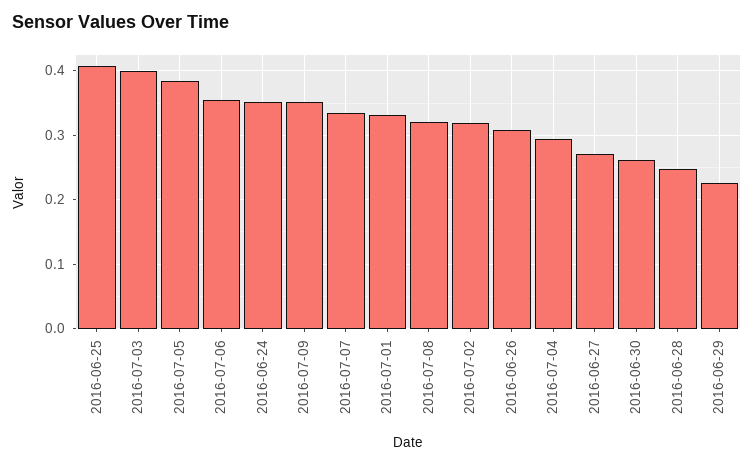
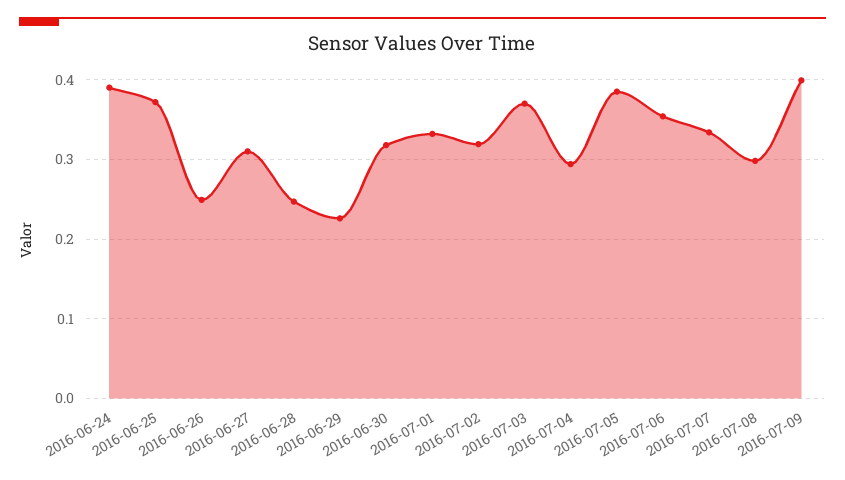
  {
-   "2016-06-25": 0.41,
+   "2016-06-25": 0.37,
-   "2016-07-03": 0.4,
+   "2016-07-03": 0.37,
    "2016-07-05": 0.39,
    "2016-07-06": 0.35,
-   "2016-06-24": 0.35,
+   "2016-06-24": 0.39,
-   "2016-07-09": 0.35,
+   "2016-07-09": 0.4,
    "2016-07-07": 0.33,
    "2016-07-01": 0.33,
-   "2016-07-08": 0.32,
+   "2016-07-08": 0.3,
    "2016-07-02": 0.32,
-   "2016-06-26": 0.31,
+   "2016-06-26": 0.25,
    "2016-07-04": 0.29,
-   "2016-06-27": 0.27,
+   "2016-06-27": 0.31,
-   "2016-06-30": 0.26,
+   "2016-06-30": 0.32,
    "2016-06-28": 0.25,
    "2016-06-29": 0.23
  }

